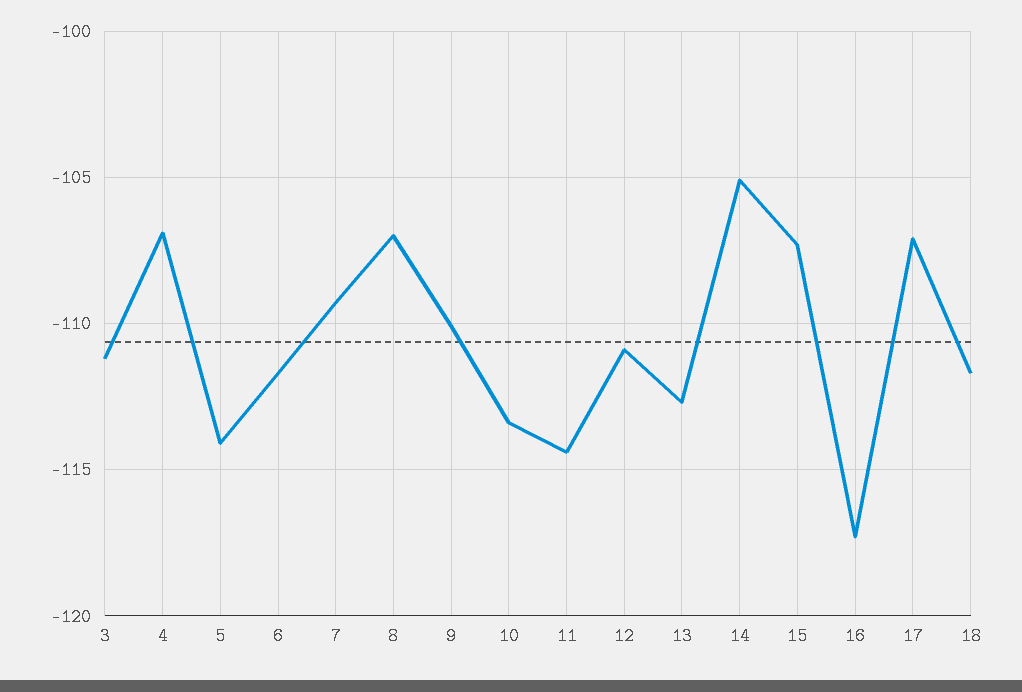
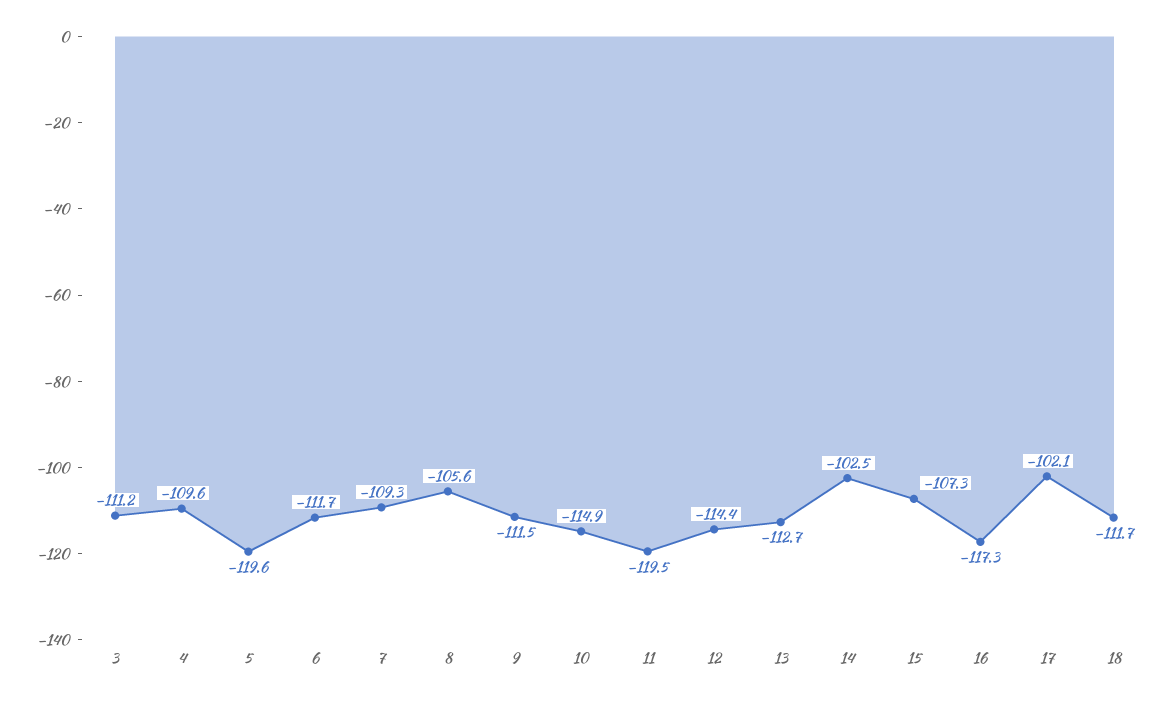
  {
    "3": -111.2,
-   "4": -107,
+   "4": -109.6,
-   "5": -114,
+   "5": -119.6,
    "6": -111.7,
    "7": -109.3,
-   "8": -107,
+   "8": -105.6,
-   "9": -110,
+   "9": -111.5,
-   "10": -113.5,
+   "10": -114.9,
-   "11": -114.5,
+   "11": -119.5,
-   "12": -111,
+   "12": -114.4,
    "13": -112.7,
-   "14": -105,
+   "14": -102.5,
    "15": -107.3,
    "16": -117.3,
-   "17": -107,
+   "17": -102.1,
    "18": -111.7
  }

